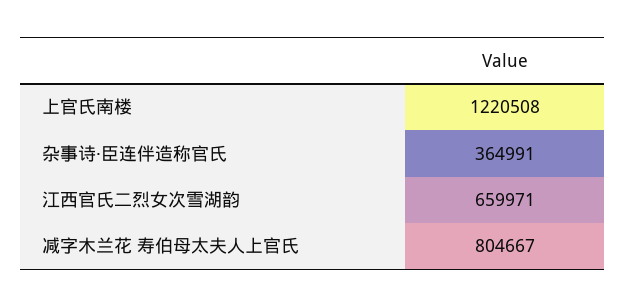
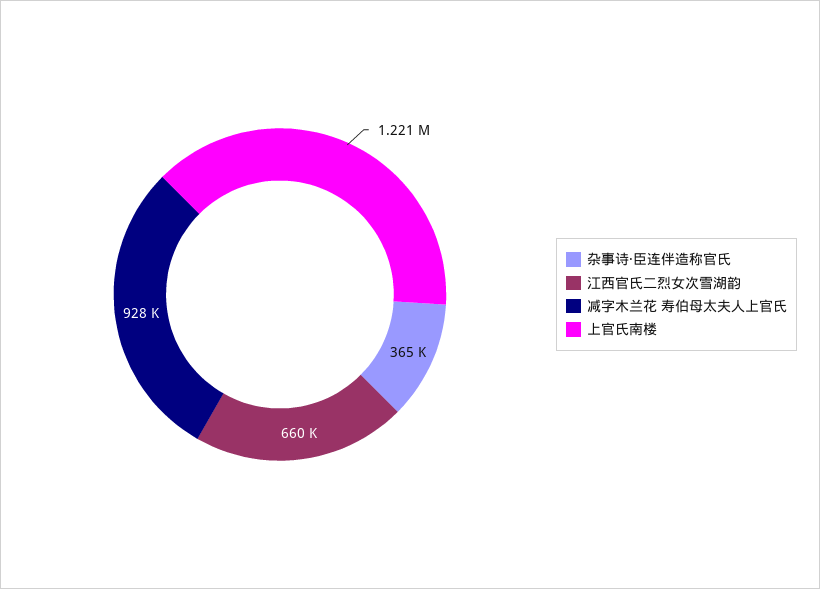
  {
    "上官氏南楼": 1220508,
    "杂事诗·臣连伴造称官氏": 364991,
    "江西官氏二烈女次雪湖韵": 659971,
-   "减字木兰花 寿伯母太夫人上官氏": 804667
+   "减字木兰花 寿伯母太夫人上官氏": 928000
  }

